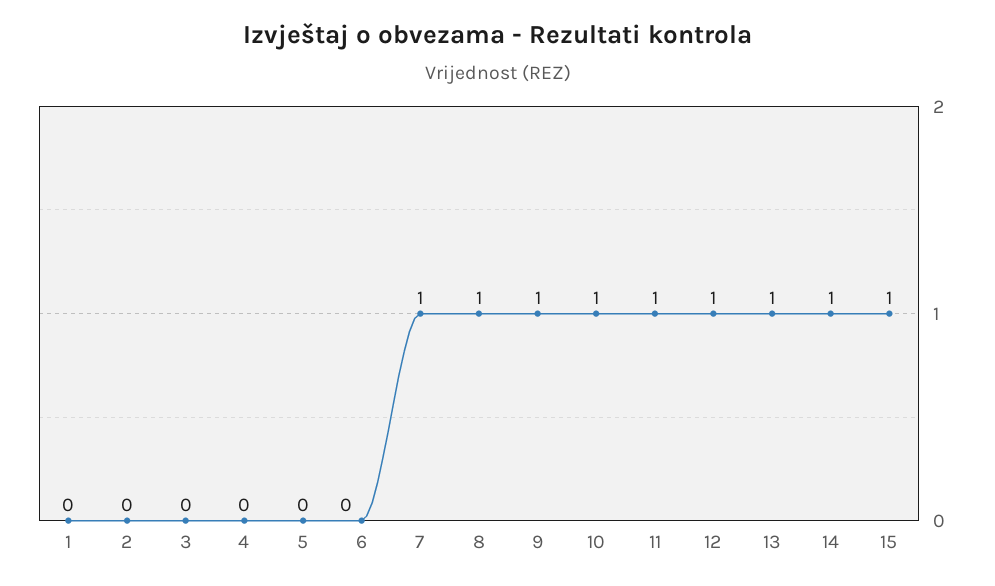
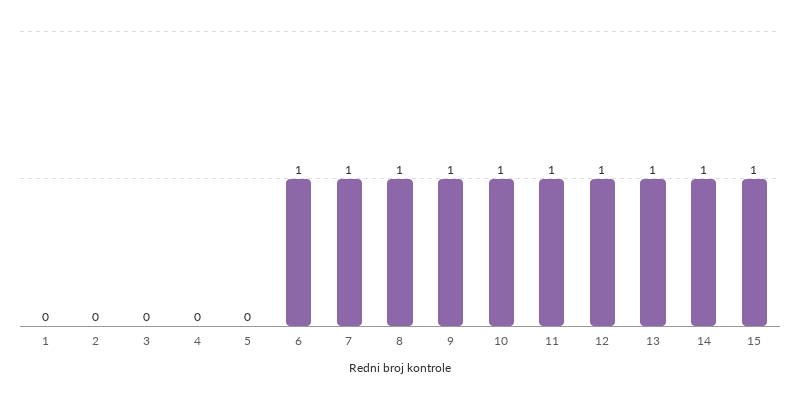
  {
    "1": 0,
    "2": 0,
    "3": 0,
    "4": 0,
    "5": 0,
-   "6": 0,
+   "6": 1,
    "7": 1,
    "8": 1,
    "9": 1,
    "10": 1,
    "11": 1,
    "12": 1,
    "13": 1,
    "14": 1,
    "15": 1
  }

